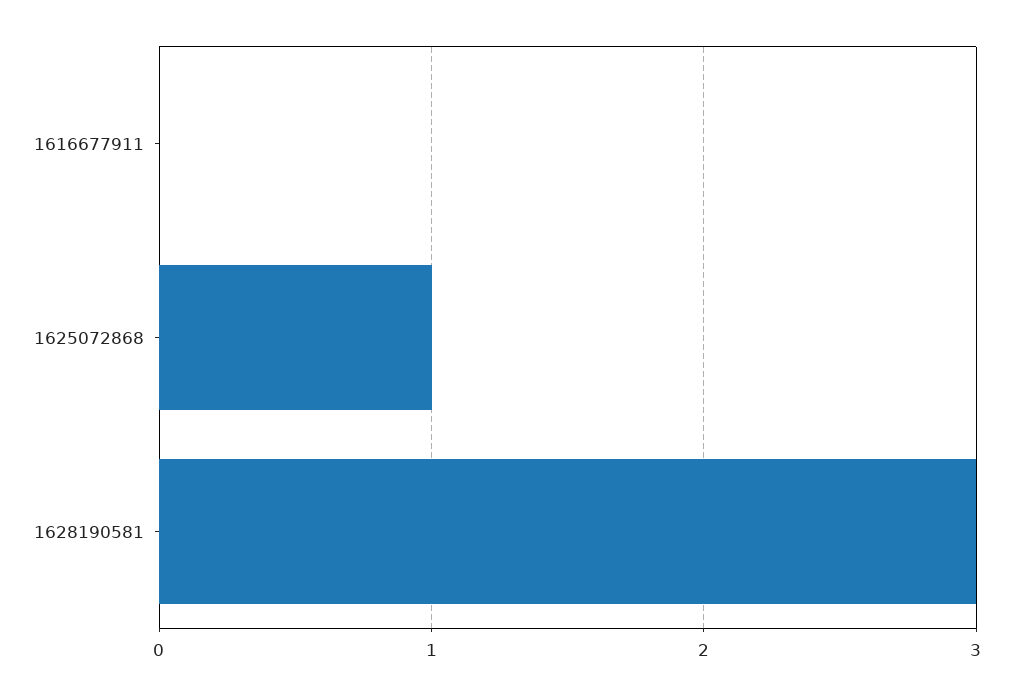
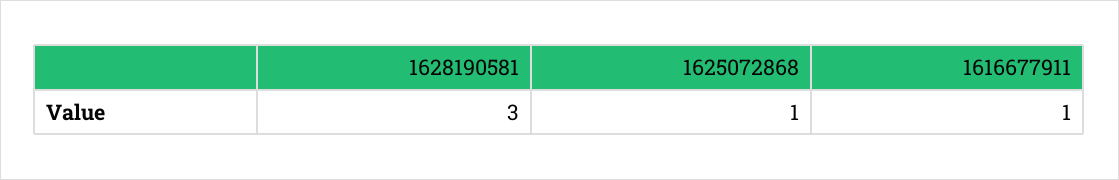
  {
-   "1616677911": 0,
+   "1616677911": 1,
    "1625072868": 1,
    "1628190581": 3
  }

